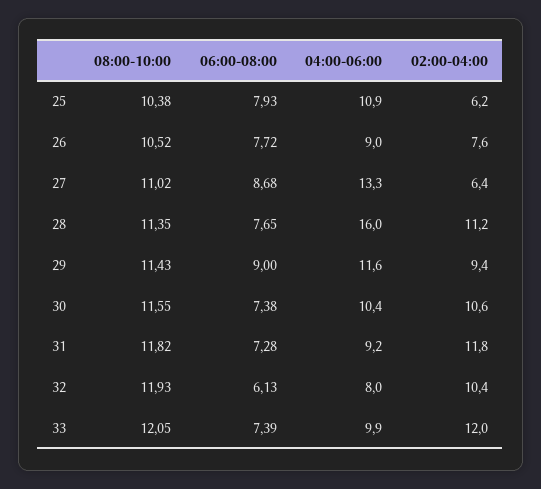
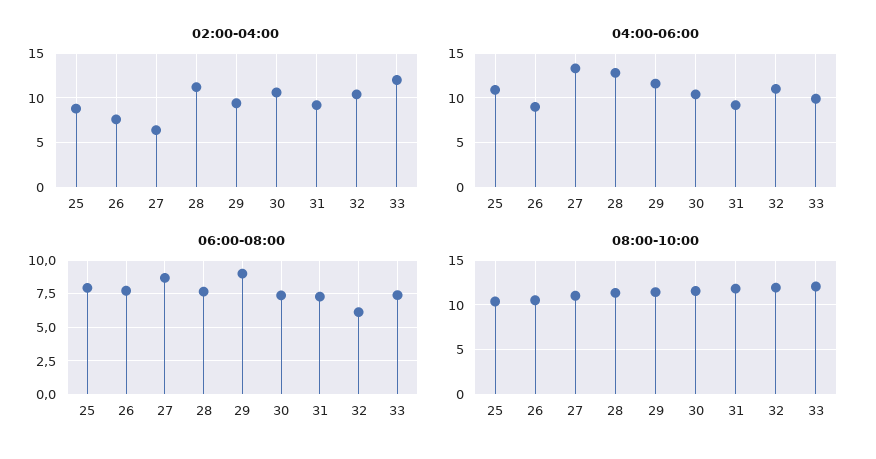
  {
    "08:00-10:00": {
      "25": 10.38,
      "26": 10.52,
      "27": 11.02,
      "28": 11.35,
      "29": 11.43,
      "30": 11.55,
      "31": 11.82,
      "32": 11.93,
      "33": 12.05
    },
    "06:00-08:00": {
      "25": 7.93,
      "26": 7.72,
      "27": 8.68,
      "28": 7.65,
      "29": 9,
      "30": 7.38,
      "31": 7.28,
      "32": 6.13,
      "33": 7.39
    },
    "04:00-06:00": {
      "25": 10.9,
      "26": 9,
      "27": 13.3,
-     "28": 16,
+     "28": 13,
      "29": 11.6,
      "30": 10.4,
      "31": 9.2,
-     "32": 8,
+     "32": 11,
      "33": 9.9
    },
    "02:00-04:00": {
-     "25": 6.2,
+     "25": 9,
      "26": 7.6,
      "27": 6.4,
      "28": 11.2,
      "29": 9.4,
      "30": 10.6,
-     "31": 11.8,
+     "31": 9,
      "32": 10.4,
      "33": 12
    }
  }

